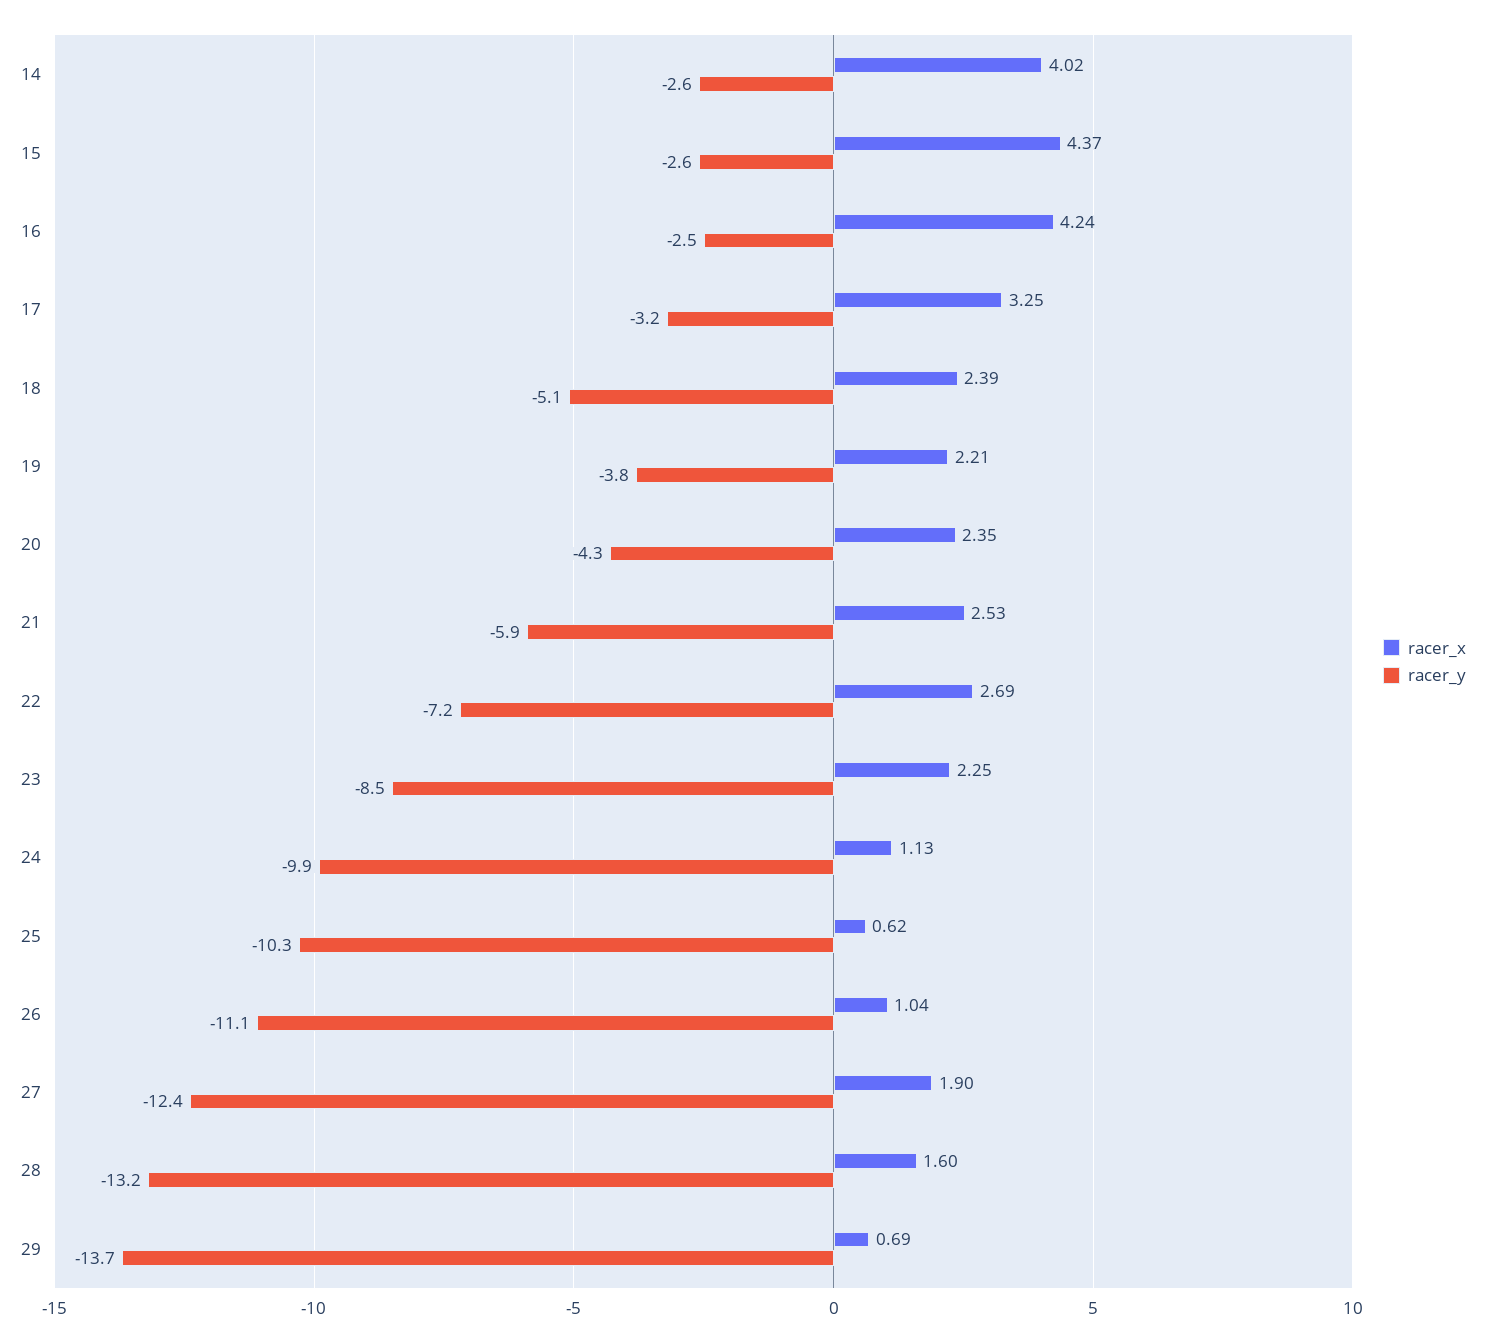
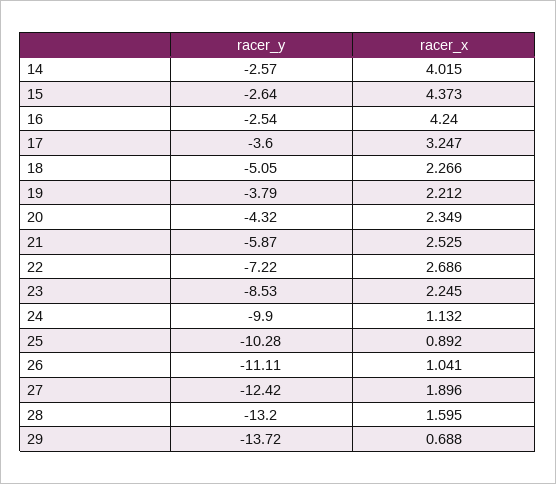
  {
    "racer_x": {
      "14": 4.015,
      "15": 4.373,
      "16": 4.24,
      "17": 3.247,
-     "18": 2.39,
+     "18": 2.266,
      "19": 2.212,
      "20": 2.349,
      "21": 2.525,
      "22": 2.686,
      "23": 2.245,
      "24": 1.132,
-     "25": 0.62,
+     "25": 0.892,
      "26": 1.041,
      "27": 1.896,
      "28": 1.595,
      "29": 0.688
    },
    "racer_y": {
      "14": -2.57,
      "15": -2.64,
      "16": -2.54,
-     "17": -3.2,
+     "17": -3.6,
      "18": -5.05,
      "19": -3.79,
      "20": -4.32,
      "21": -5.87,
      "22": -7.22,
      "23": -8.53,
      "24": -9.9,
      "25": -10.28,
      "26": -11.11,
      "27": -12.42,
      "28": -13.2,
      "29": -13.72
    }
  }

